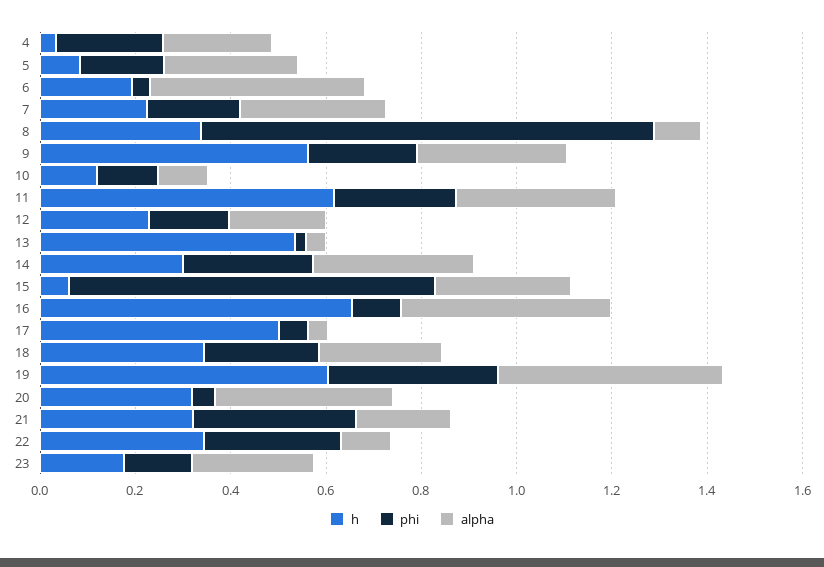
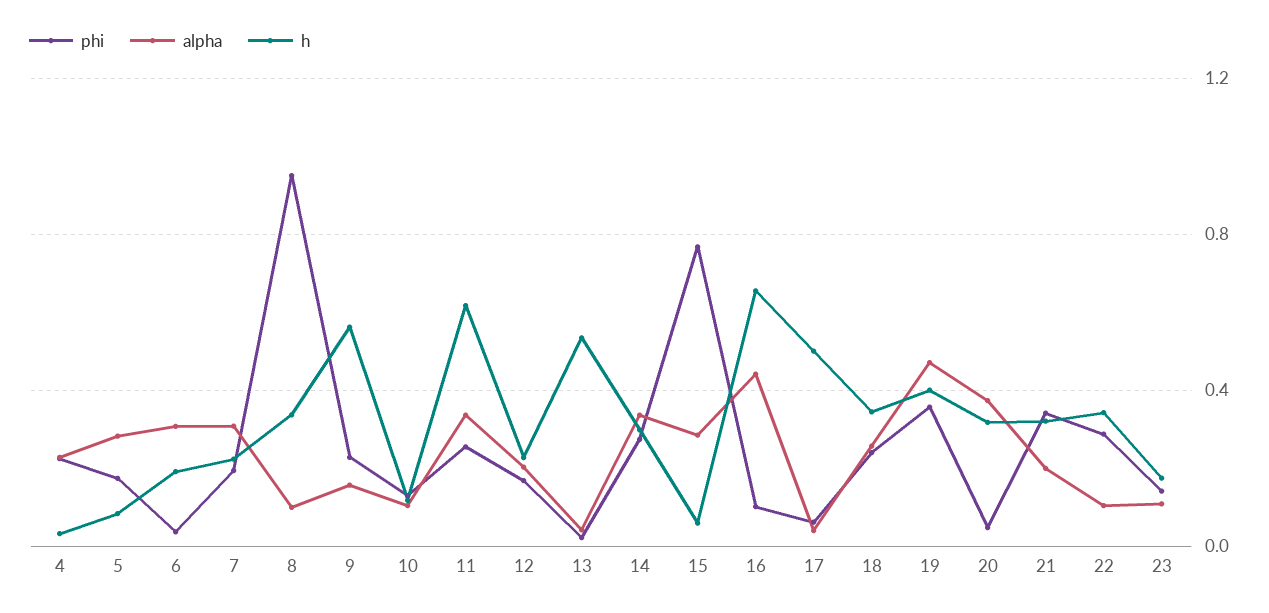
  {
    "h": {
      "4": 0.05,
      "5": 0.1,
      "6": 0.2,
      "7": 0.2,
      "8": 0.35,
      "9": 0.55,
      "10": 0.1,
      "11": 0.6,
      "12": 0.25,
      "13": 0.55,
      "14": 0.3,
      "15": 0.05,
      "16": 0.65,
      "17": 0.5,
      "18": 0.35,
-     "19": 0.6,
+     "19": 0.4,
      "20": 0.3,
      "21": 0.3,
      "22": 0.35,
      "23": 0.2
    },
    "phi": {
      "4": 0.25,
      "5": 0.15,
      "6": 0.05,
      "7": 0.2,
      "8": 0.95,
      "9": 0.25,
      "10": 0.15,
      "11": 0.25,
      "12": 0.15,
      "13": 0,
      "14": 0.25,
      "15": 0.75,
      "16": 0.1,
      "17": 0.05,
      "18": 0.25,
      "19": 0.35,
      "20": 0.05,
      "21": 0.35,
      "22": 0.3,
      "23": 0.15
    },
    "alpha": {
      "4": 0.25,
      "5": 0.3,
-     "6": 0.45,
+     "6": 0.3,
      "7": 0.3,
      "8": 0.1,
-     "9": 0.3,
+     "9": 0.15,
      "10": 0.1,
      "11": 0.35,
      "12": 0.2,
      "13": 0.05,
      "14": 0.35,
      "15": 0.3,
      "16": 0.45,
      "17": 0.05,
      "18": 0.25,
      "19": 0.45,
      "20": 0.35,
      "21": 0.2,
      "22": 0.1,
-     "23": 0.25
+     "23": 0.1
    }
  }

